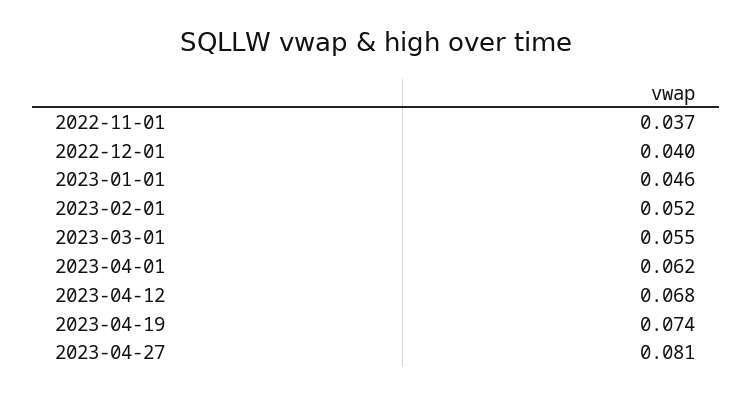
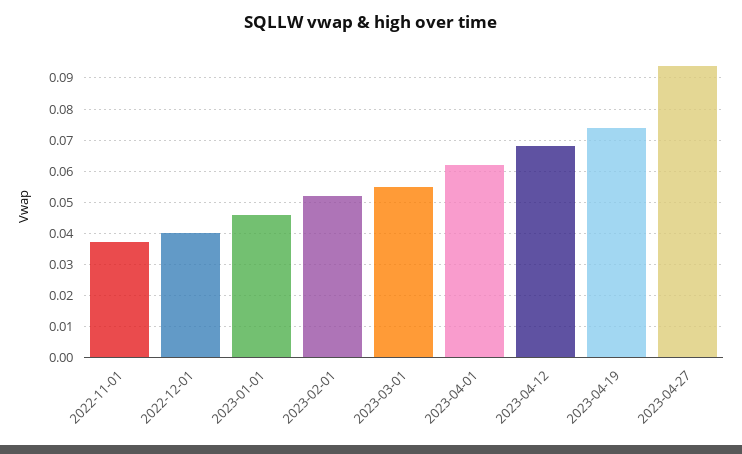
  {
    "2022-11-01": 0.037,
    "2022-12-01": 0.04,
    "2023-01-01": 0.046,
    "2023-02-01": 0.052,
    "2023-03-01": 0.055,
    "2023-04-01": 0.062,
    "2023-04-12": 0.068,
    "2023-04-19": 0.074,
-   "2023-04-27": 0.081
+   "2023-04-27": 0.095
  }

